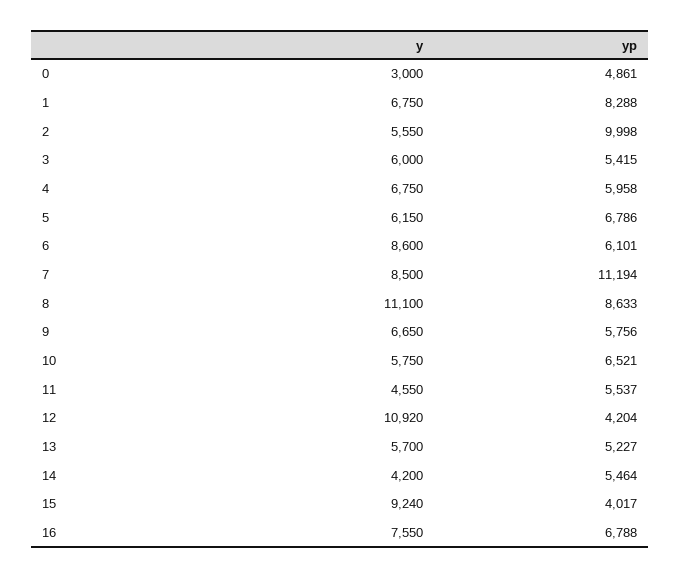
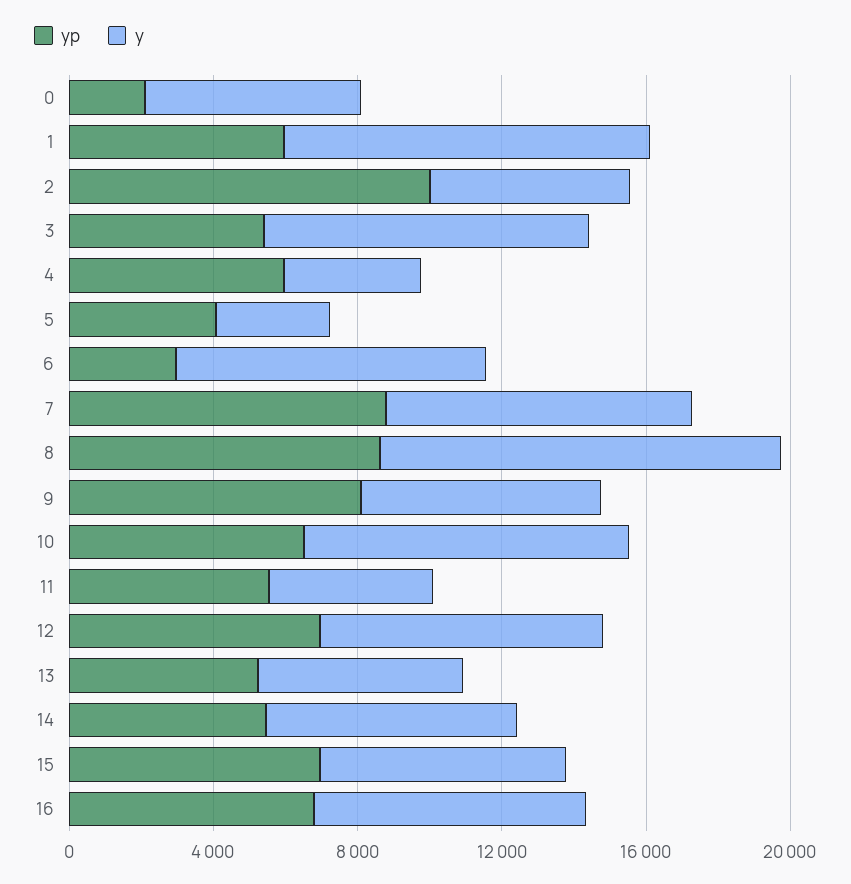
  {
    "y": {
-     "0": 3000,
+     "0": 6000,
-     "1": 6750,
+     "1": 10000,
      "2": 5550,
-     "3": 6000,
+     "3": 9000,
-     "4": 6750,
+     "4": 4000,
-     "5": 6150,
+     "5": 3000,
      "6": 8600,
      "7": 8500,
      "8": 11100,
      "9": 6650,
-     "10": 5750,
+     "10": 9000,
      "11": 4550,
-     "12": 10920,
+     "12": 8000,
      "13": 5700,
-     "14": 4200,
+     "14": 7000,
-     "15": 9240,
+     "15": 7000,
      "16": 7550
    },
    "yp": {
-     "0": 4861,
+     "0": 2000,
-     "1": 8288,
+     "1": 6000,
      "2": 9998,
      "3": 5415,
      "4": 5958,
-     "5": 6786,
+     "5": 4000,
-     "6": 6101,
+     "6": 3000,
-     "7": 11194,
+     "7": 9000,
      "8": 8633,
-     "9": 5756,
+     "9": 8000,
      "10": 6521,
      "11": 5537,
-     "12": 4204,
+     "12": 7000,
      "13": 5227,
      "14": 5464,
-     "15": 4017,
+     "15": 7000,
      "16": 6788
    }
  }

